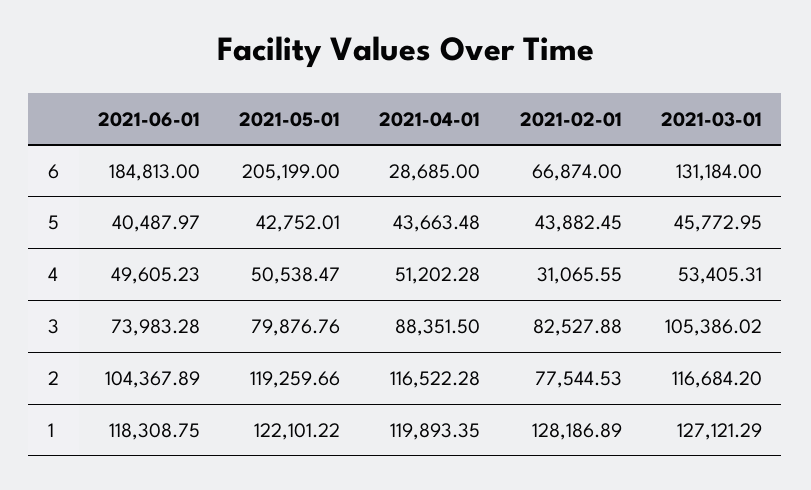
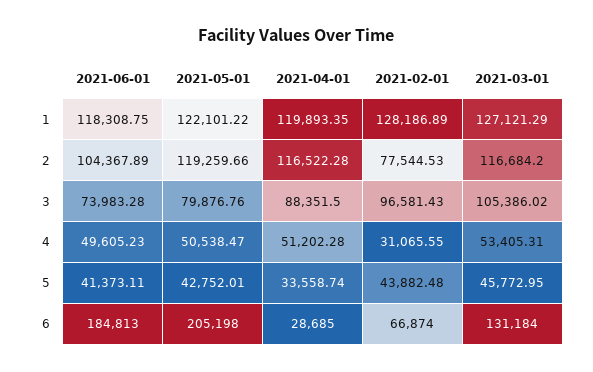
  {
    "2021-06-01": {
      "6": 184813,
-     "5": 40487.97,
+     "5": 41373.11,
      "4": 49605.23,
      "3": 73983.28,
      "2": 104367.89,
      "1": 118308.75
    },
    "2021-05-01": {
-     "6": 205199,
+     "6": 205198,
      "5": 42752.01,
      "4": 50538.47,
      "3": 79876.76,
      "2": 119259.66,
      "1": 122101.22
    },
    "2021-04-01": {
      "6": 28685,
-     "5": 43663.48,
+     "5": 33558.74,
      "4": 51202.28,
      "3": 88351.5,
      "2": 116522.28,
      "1": 119893.35
    },
    "2021-02-01": {
      "6": 66874,
-     "5": 43882.45,
+     "5": 43882.48,
      "4": 31065.55,
-     "3": 82527.88,
+     "3": 96581.43,
      "2": 77544.53,
      "1": 128186.89
    },
    "2021-03-01": {
      "6": 131184,
      "5": 45772.95,
      "4": 53405.31,
      "3": 105386.02,
      "2": 116684.2,
      "1": 127121.29
    }
  }

